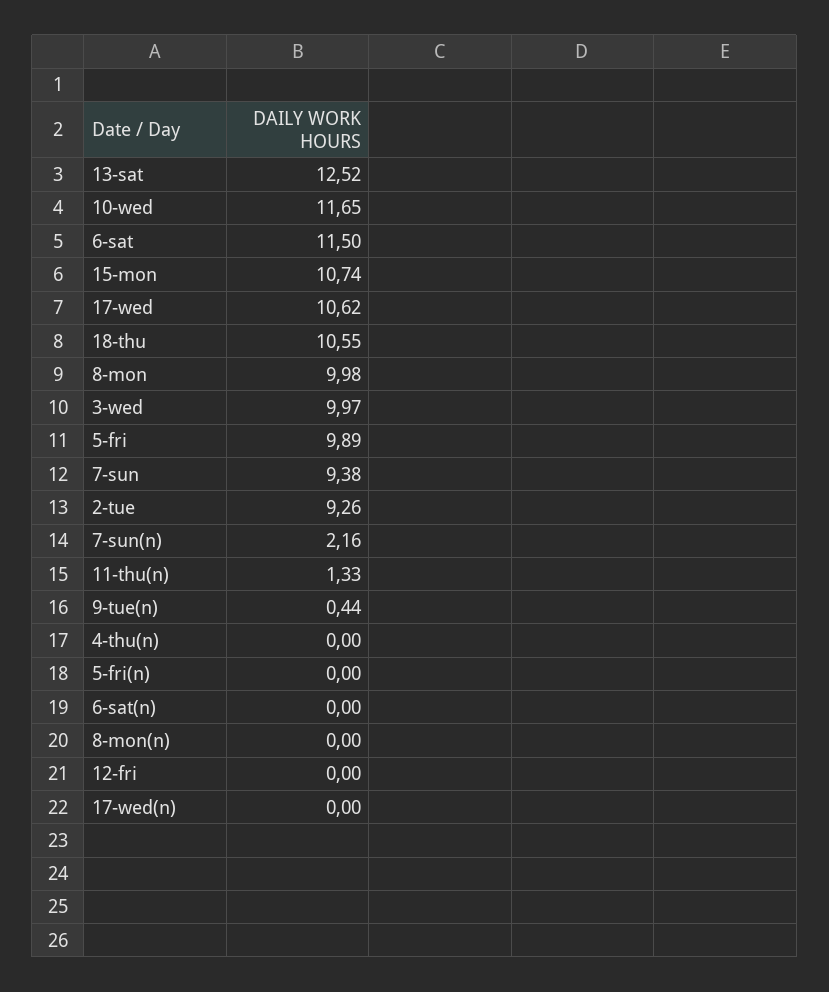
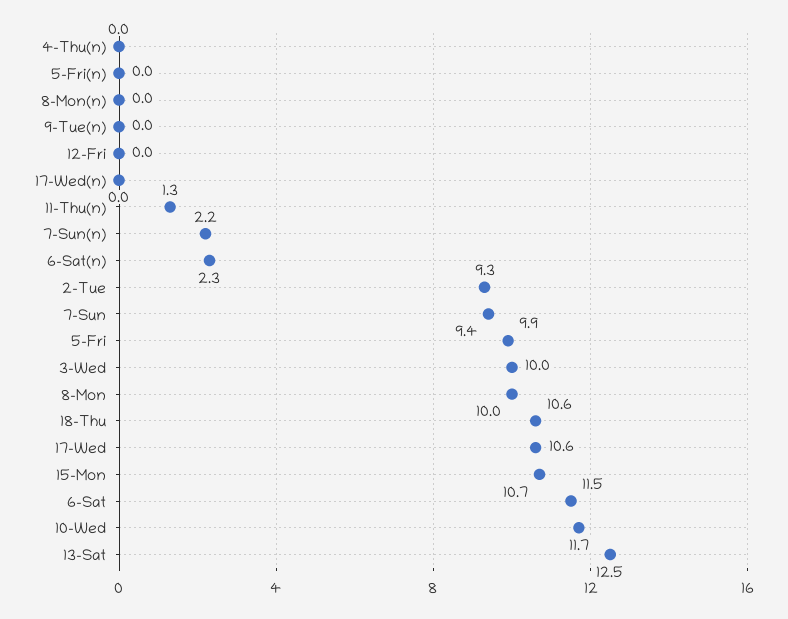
  {
    "13-sat": 12.52,
    "10-wed": 11.65,
    "6-sat": 11.5,
    "15-mon": 10.74,
    "17-wed": 10.62,
    "18-thu": 10.55,
    "8-mon": 9.98,
    "3-wed": 9.97,
    "5-fri": 9.89,
    "7-sun": 9.38,
    "2-tue": 9.26,
    "7-sun(n)": 2.16,
    "11-thu(n)": 1.33,
-   "9-tue(n)": 0.44,
+   "9-tue(n)": 0,
    "4-thu(n)": 0,
    "5-fri(n)": 0,
-   "6-sat(n)": 0,
+   "6-sat(n)": 2.3,
    "8-mon(n)": 0,
    "12-fri": 0,
    "17-wed(n)": 0
  }

